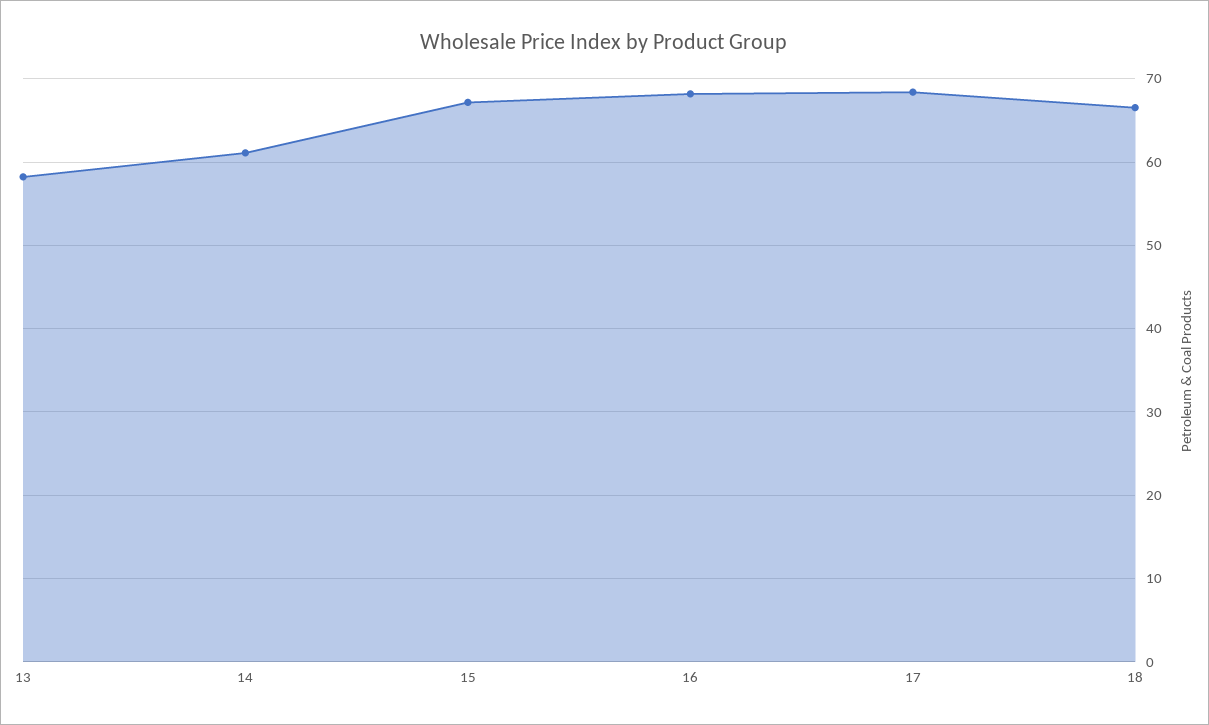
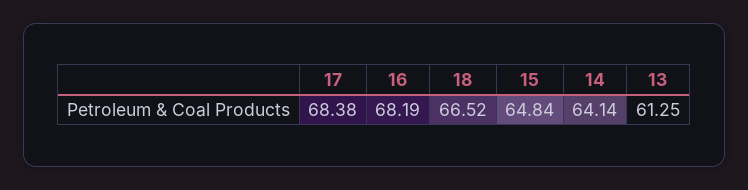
  {
-   "13": 58,
+   "13": 61.25,
-   "14": 61,
+   "14": 64.14,
-   "15": 67,
+   "15": 64.84,
    "16": 68.19,
    "17": 68.38,
    "18": 66.52
  }

